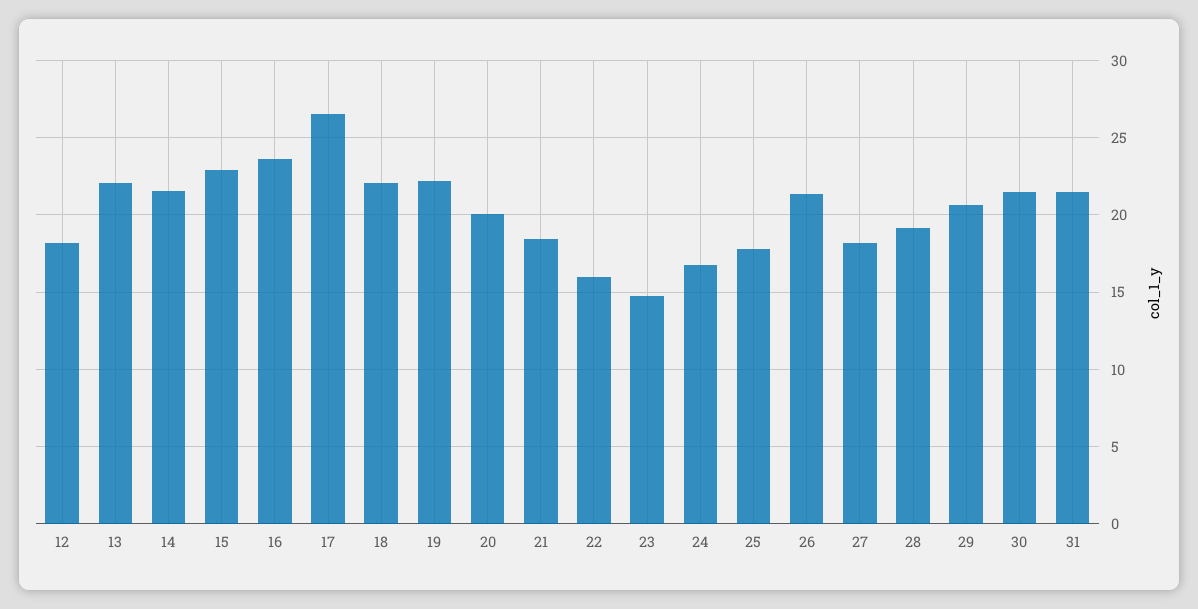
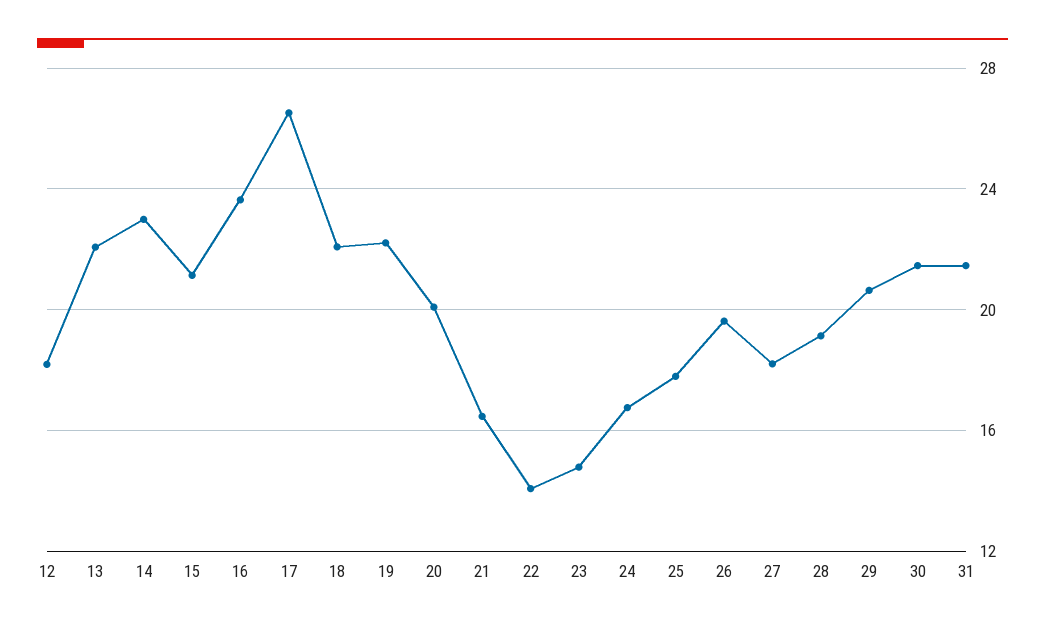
  {
    "12": 18,
    "13": 22,
-   "14": 21.5,
+   "14": 23,
-   "15": 23,
+   "15": 21,
    "16": 23.5,
    "17": 26.5,
    "18": 22,
    "19": 22,
    "20": 20,
-   "21": 18.5,
+   "21": 16.5,
-   "22": 16,
+   "22": 14,
    "23": 15,
    "24": 17,
    "25": 18,
-   "26": 21.5,
+   "26": 19.5,
    "27": 18,
    "28": 19,
    "29": 20.5,
    "30": 21.5,
    "31": 21.5
  }

